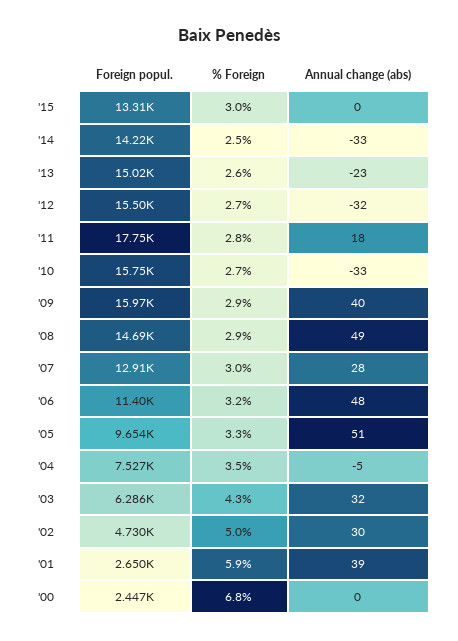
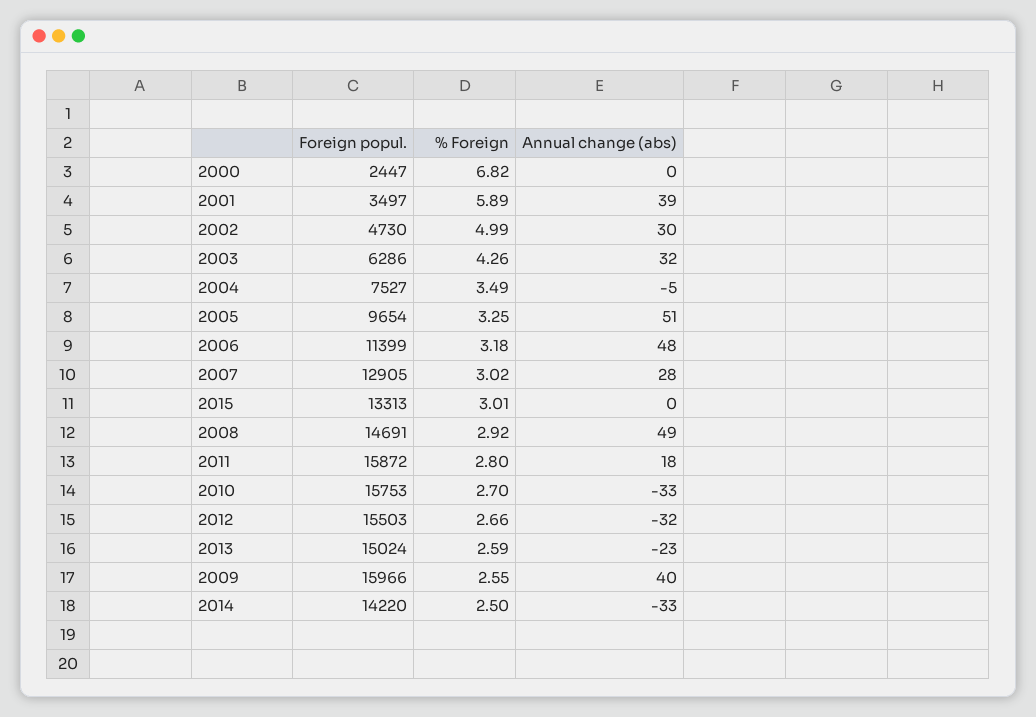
  {
    "Foreign popul.": {
      "'15": 13313,
      "'14": 14220,
      "'13": 15024,
      "'12": 15503,
-     "'11": 17750,
+     "'11": 15872,
      "'10": 15753,
      "'09": 15966,
      "'08": 14691,
      "'07": 12905,
      "'06": 11399,
      "'05": 9654,
      "'04": 7527,
      "'03": 6286,
      "'02": 4730,
-     "'01": 2650,
+     "'01": 3497,
      "'00": 2447
    },
    "% Foreign": {
      "'15": 3.01,
      "'14": 2.5,
      "'13": 2.59,
      "'12": 2.66,
      "'11": 2.8,
      "'10": 2.7,
-     "'09": 2.9,
+     "'09": 2.55,
      "'08": 2.92,
      "'07": 3.02,
      "'06": 3.18,
      "'05": 3.25,
      "'04": 3.49,
      "'03": 4.26,
      "'02": 4.99,
      "'01": 5.89,
      "'00": 6.82
    },
    "Annual change (abs)": {
      "'15": 0,
      "'14": -33,
      "'13": -23,
      "'12": -32,
      "'11": 18,
      "'10": -33,
      "'09": 40,
      "'08": 49,
      "'07": 28,
      "'06": 48,
      "'05": 51,
      "'04": -5,
      "'03": 32,
      "'02": 30,
      "'01": 39,
      "'00": 0
    }
  }

